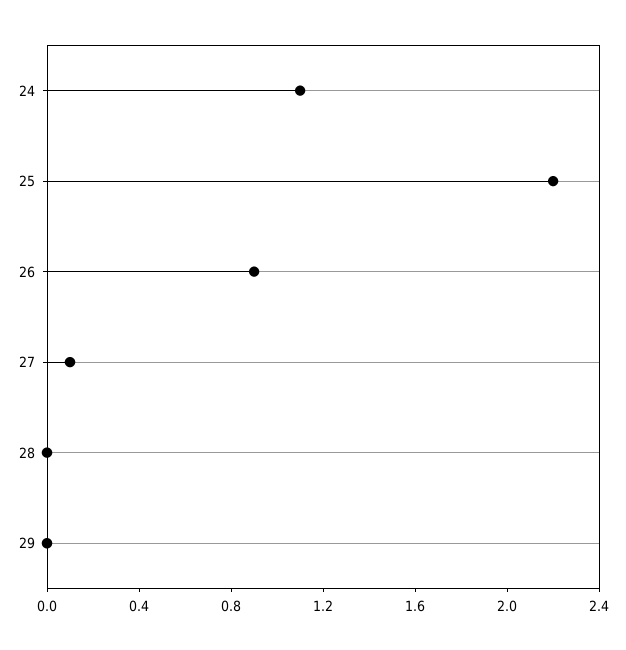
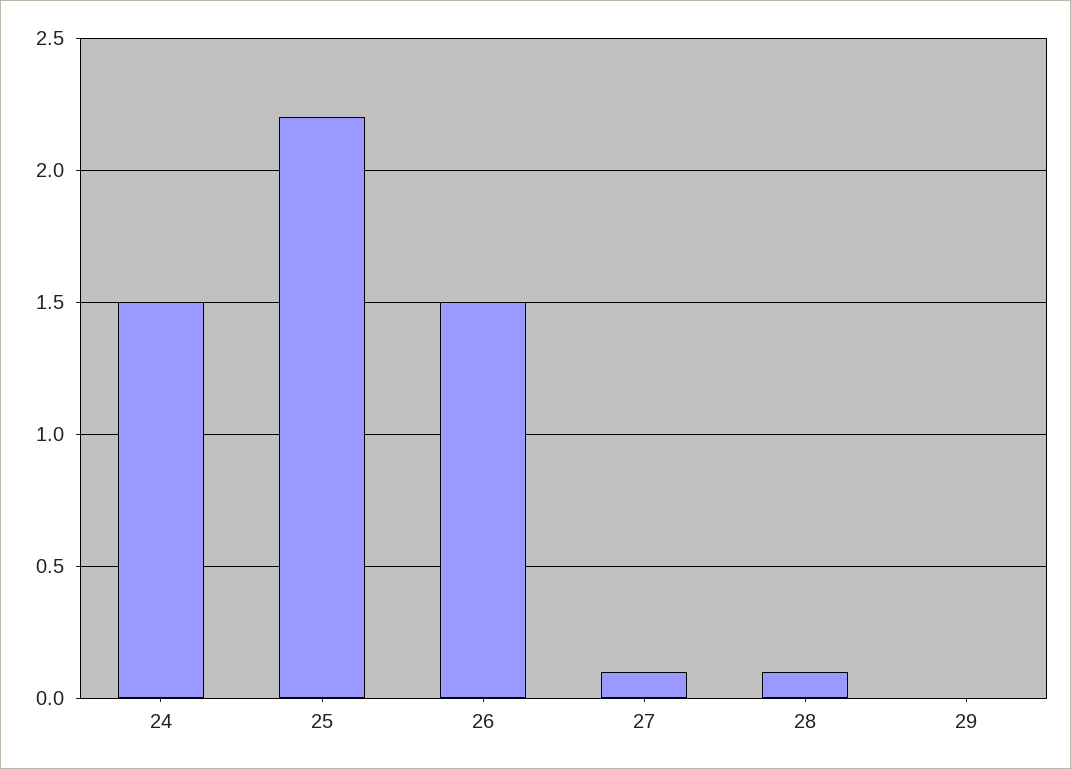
  {
-   "24": 1.1,
+   "24": 1.5,
    "25": 2.2,
-   "26": 0.9,
+   "26": 1.5,
    "27": 0.1,
-   "28": 0,
+   "28": 0.1,
    "29": 0
  }

